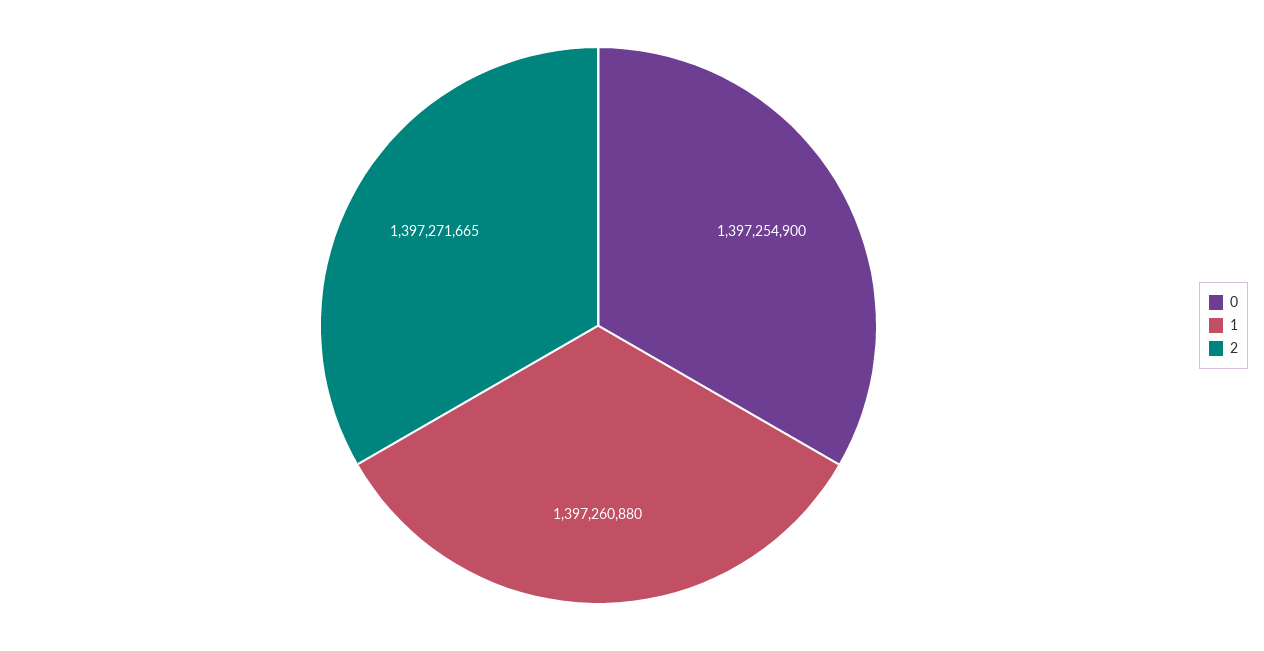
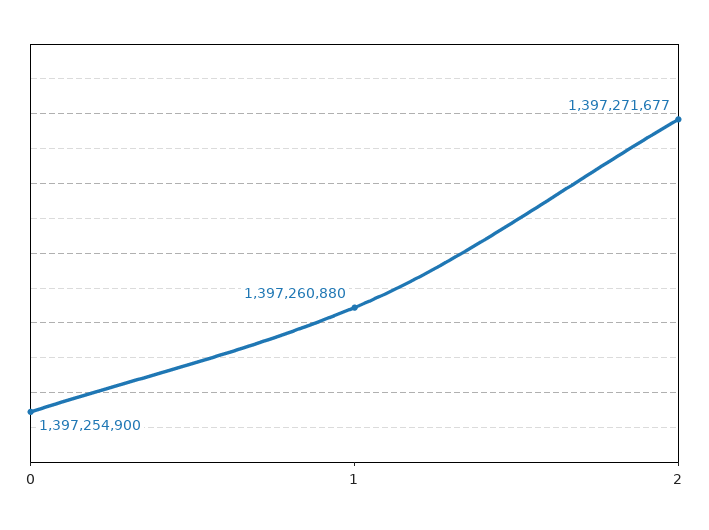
  {
    "0": 1397254900,
    "1": 1397260880,
-   "2": 1397271665
+   "2": 1397271677
  }

